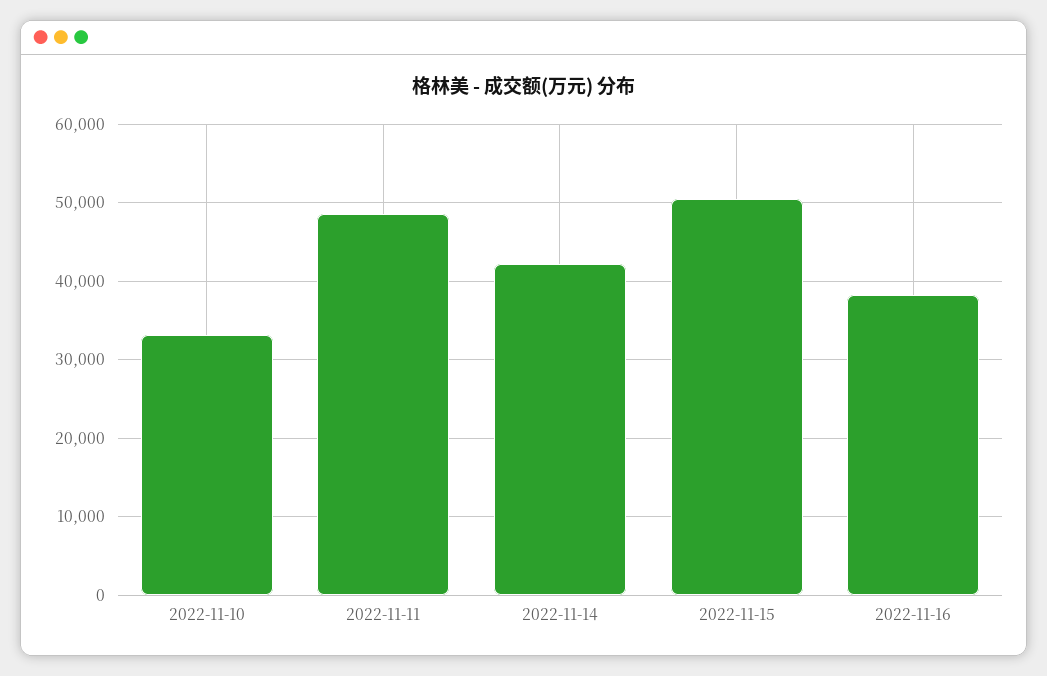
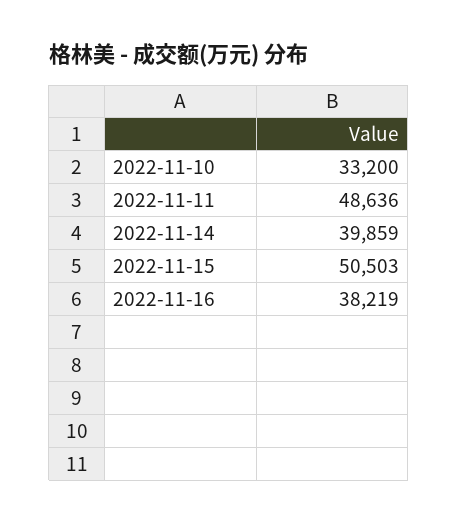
  {
    "2022-11-10": 33200,
    "2022-11-11": 48636,
-   "2022-11-14": 42000,
+   "2022-11-14": 39859,
    "2022-11-15": 50503,
    "2022-11-16": 38219
  }

